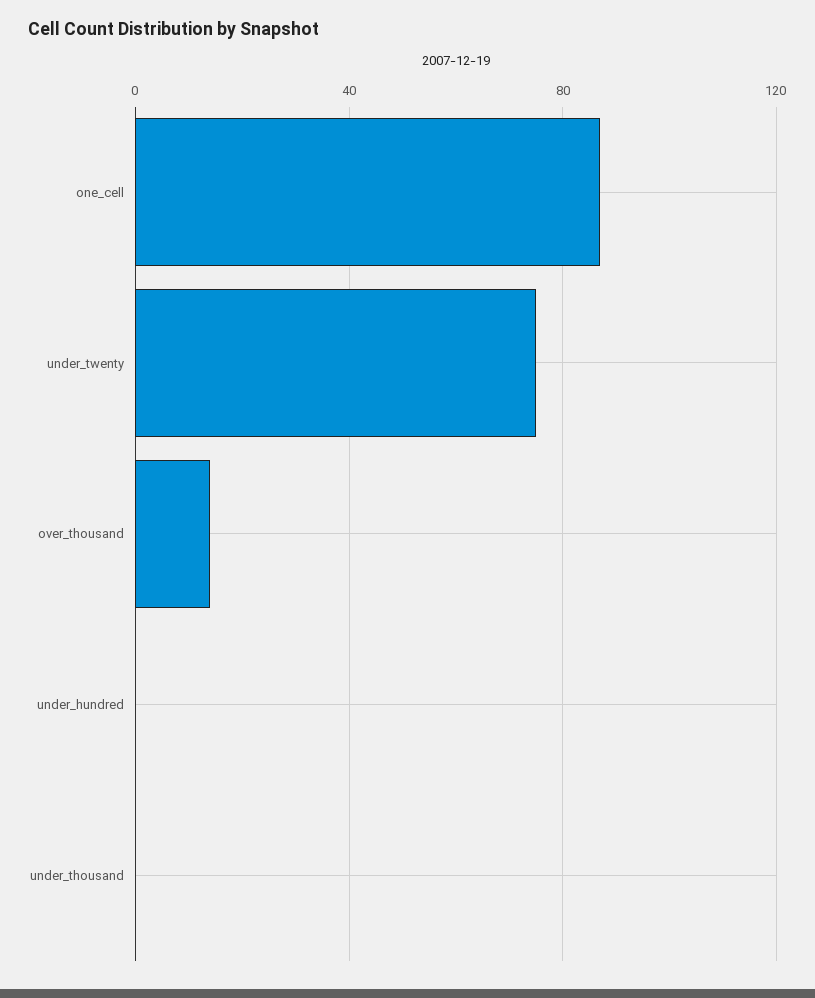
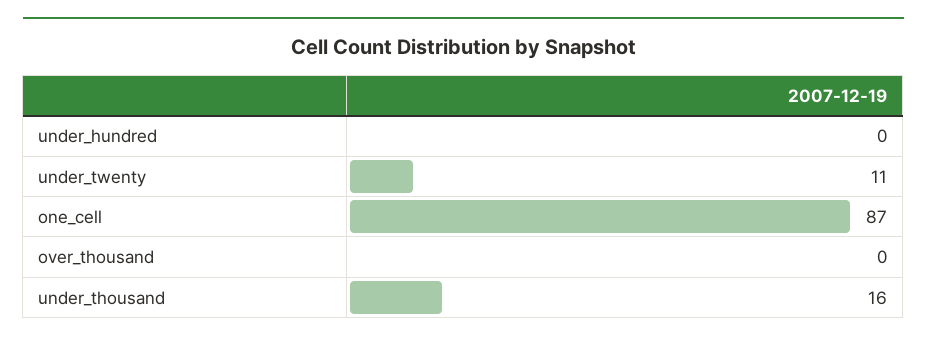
  {
    "one_cell": 87,
-   "under_twenty": 75,
+   "under_twenty": 11,
-   "over_thousand": 15,
+   "over_thousand": 0,
    "under_hundred": 0,
-   "under_thousand": 0
+   "under_thousand": 16
  }

